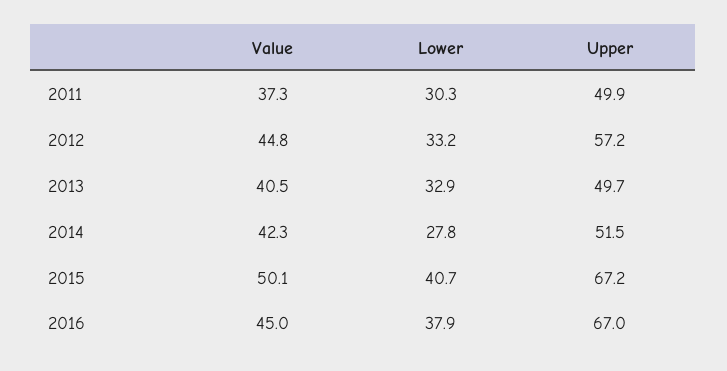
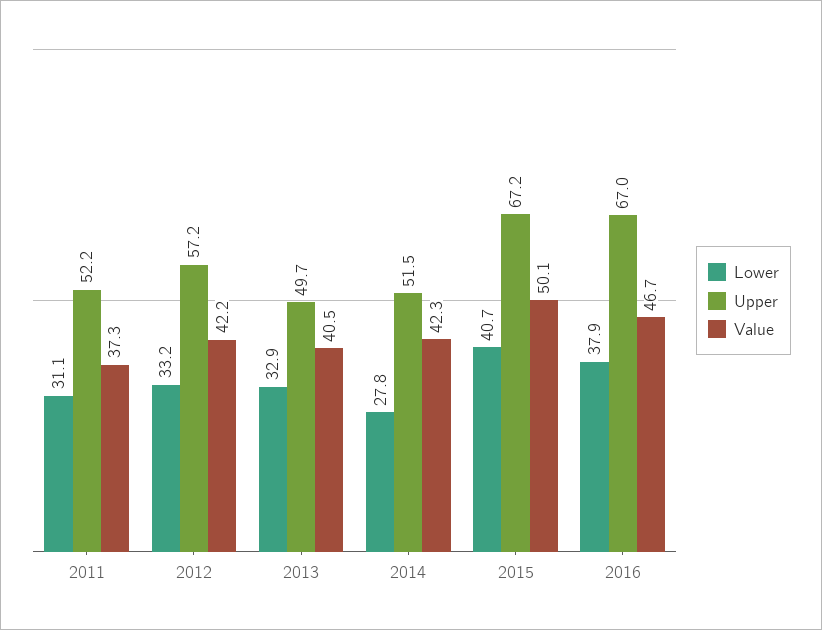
  {
    "Value": {
      "2011": 37.3,
-     "2012": 44.8,
+     "2012": 42.2,
      "2013": 40.5,
      "2014": 42.3,
      "2015": 50.1,
-     "2016": 45
+     "2016": 46.7
    },
    "Lower": {
-     "2011": 30.3,
+     "2011": 31.1,
      "2012": 33.2,
      "2013": 32.9,
      "2014": 27.8,
      "2015": 40.7,
      "2016": 37.9
    },
    "Upper": {
-     "2011": 49.9,
+     "2011": 52.2,
      "2012": 57.2,
      "2013": 49.7,
      "2014": 51.5,
      "2015": 67.2,
      "2016": 67
    }
  }

